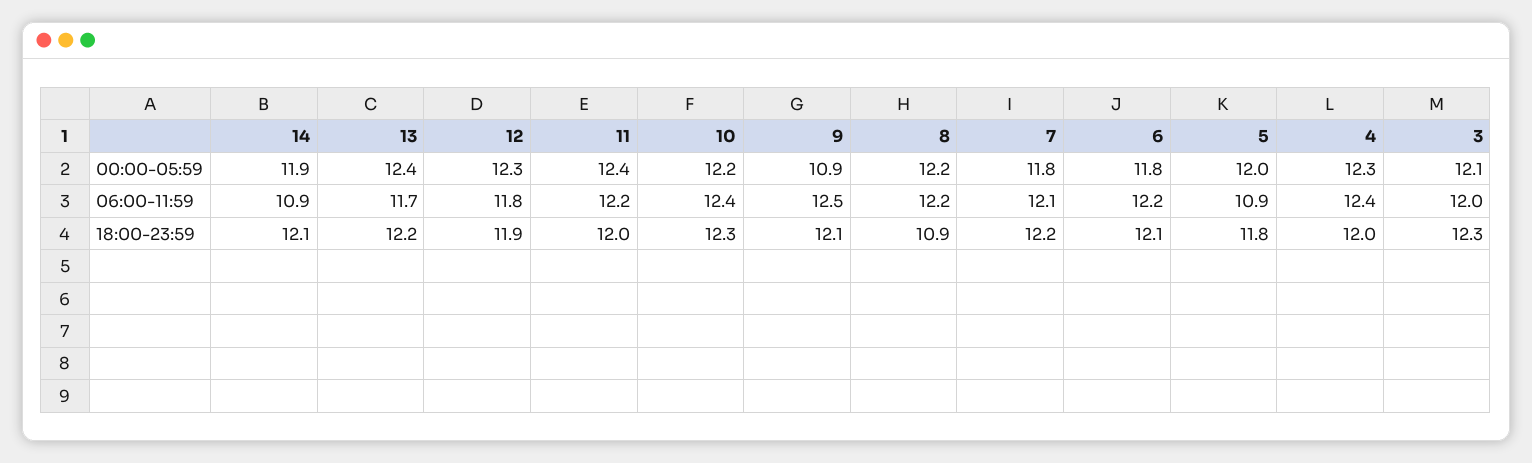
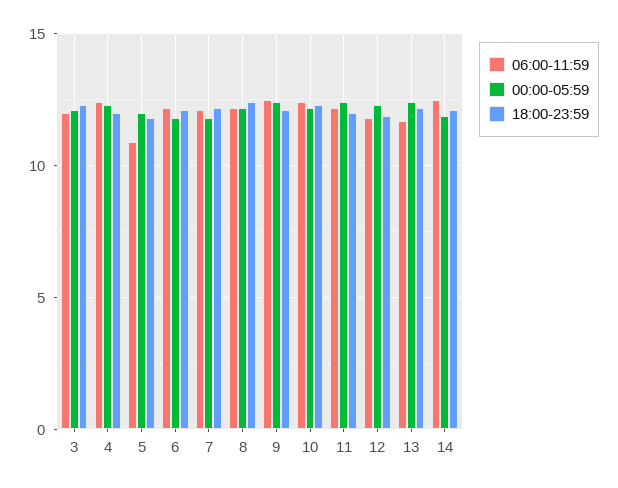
  {
    "00:00-05:59": {
      "14": 11.9,
      "13": 12.4,
      "12": 12.3,
      "11": 12.4,
      "10": 12.2,
-     "9": 10.9,
+     "9": 12.5,
      "8": 12.2,
      "7": 11.8,
      "6": 11.8,
      "5": 12,
      "4": 12.3,
      "3": 12.1
    },
    "06:00-11:59": {
-     "14": 10.9,
+     "14": 12.5,
      "13": 11.7,
      "12": 11.8,
      "11": 12.2,
      "10": 12.4,
      "9": 12.5,
      "8": 12.2,
      "7": 12.1,
      "6": 12.2,
      "5": 10.9,
      "4": 12.4,
      "3": 12
    },
    "18:00-23:59": {
      "14": 12.1,
      "13": 12.2,
      "12": 11.9,
      "11": 12,
      "10": 12.3,
      "9": 12.1,
-     "8": 10.9,
+     "8": 12.5,
      "7": 12.2,
      "6": 12.1,
      "5": 11.8,
      "4": 12,
      "3": 12.3
    }
  }

